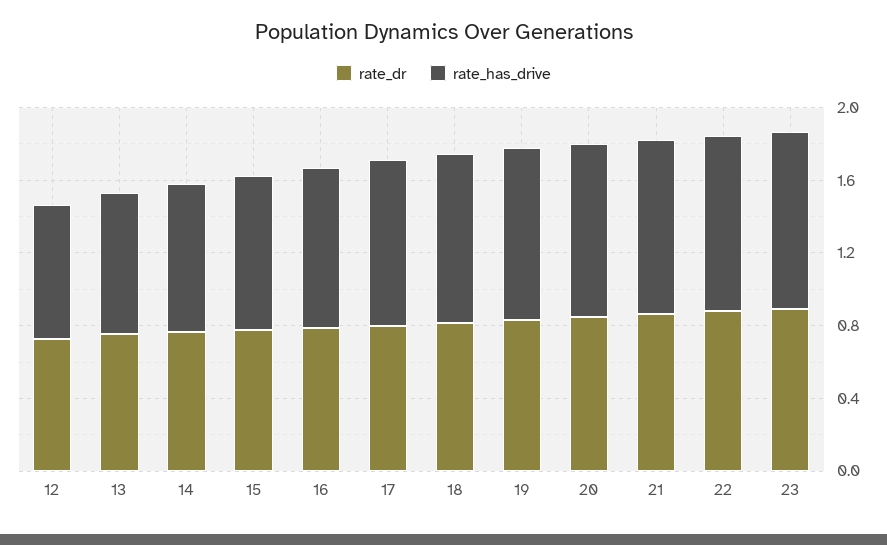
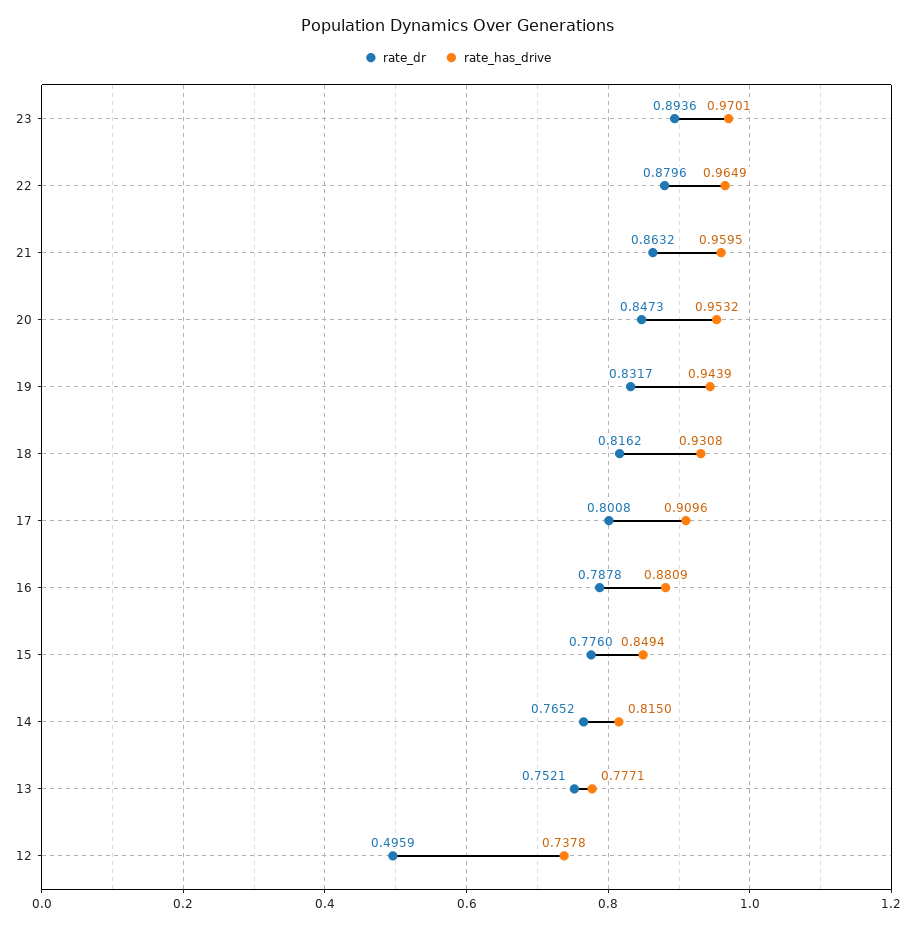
  {
    "rate_dr": {
-     "12": 0.7,
+     "12": 0.4959,
      "13": 0.7521,
      "14": 0.7652,
      "15": 0.776,
      "16": 0.7878,
      "17": 0.8008,
      "18": 0.8162,
      "19": 0.8317,
      "20": 0.8473,
      "21": 0.8632,
      "22": 0.8796,
      "23": 0.8936
    },
    "rate_has_drive": {
      "12": 0.7378,
      "13": 0.7771,
      "14": 0.815,
      "15": 0.8494,
      "16": 0.8809,
      "17": 0.9096,
      "18": 0.9308,
      "19": 0.9439,
      "20": 0.9532,
      "21": 0.9595,
      "22": 0.9649,
      "23": 0.9701
    }
  }

